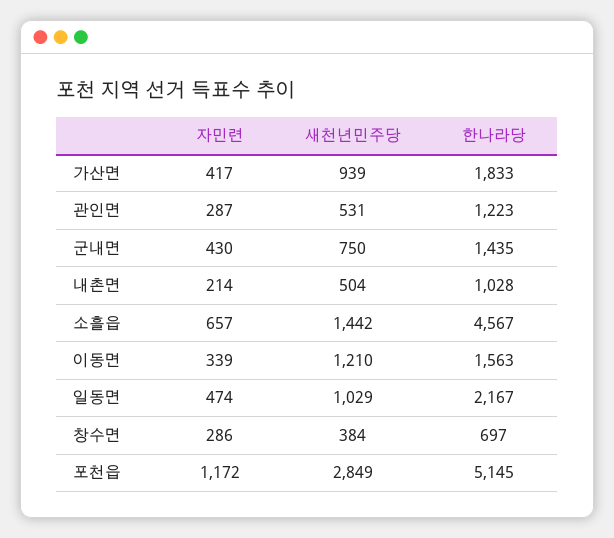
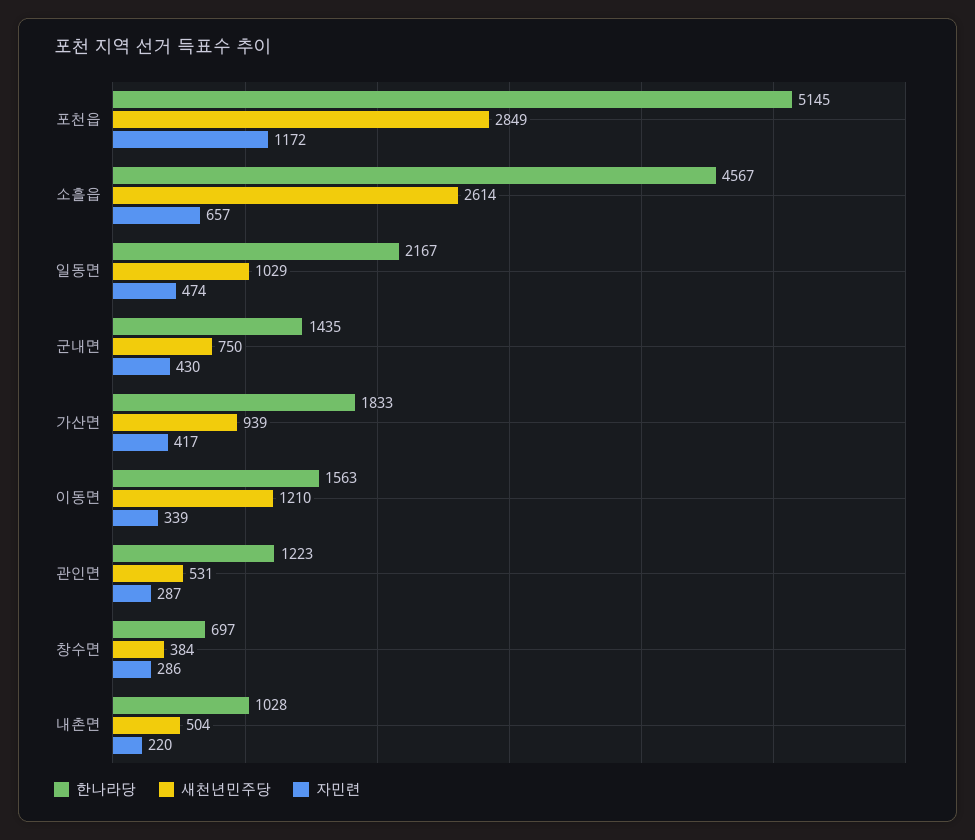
  {
    "자민련": {
      "가산면": 417,
      "관인면": 287,
      "군내면": 430,
-     "내촌면": 214,
+     "내촌면": 220,
      "소흘읍": 657,
      "이동면": 339,
      "일동면": 474,
      "창수면": 286,
      "포천읍": 1172
    },
    "새천년민주당": {
      "가산면": 939,
      "관인면": 531,
      "군내면": 750,
      "내촌면": 504,
-     "소흘읍": 1442,
+     "소흘읍": 2614,
      "이동면": 1210,
      "일동면": 1029,
      "창수면": 384,
      "포천읍": 2849
    },
    "한나라당": {
      "가산면": 1833,
      "관인면": 1223,
      "군내면": 1435,
      "내촌면": 1028,
      "소흘읍": 4567,
      "이동면": 1563,
      "일동면": 2167,
      "창수면": 697,
      "포천읍": 5145
    }
  }

